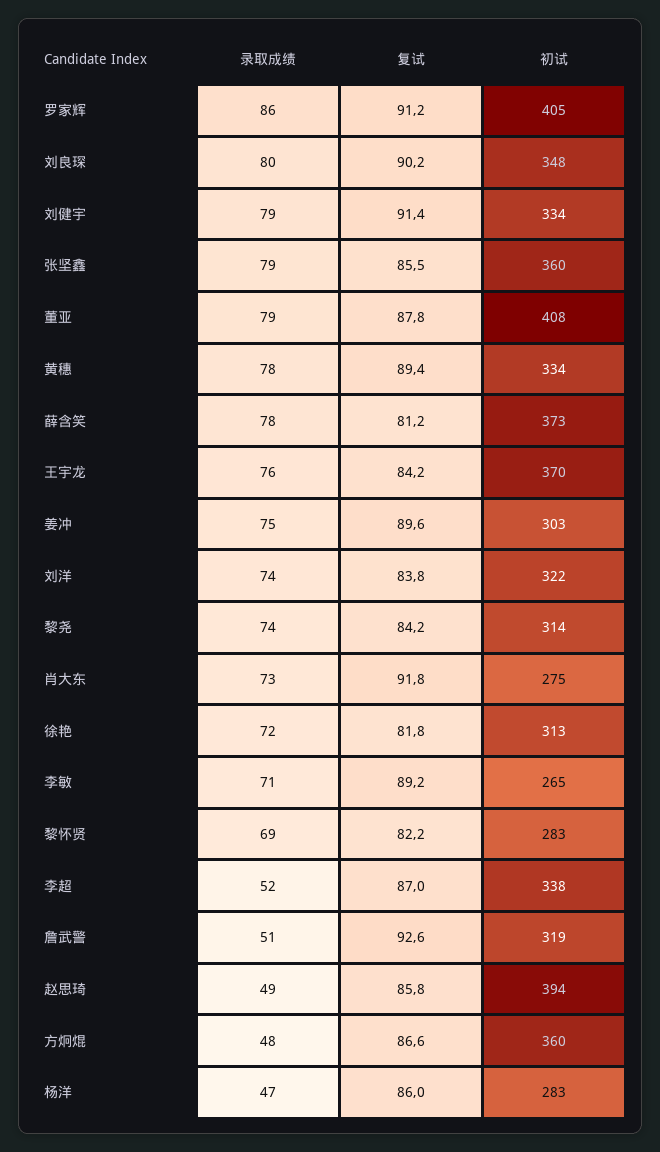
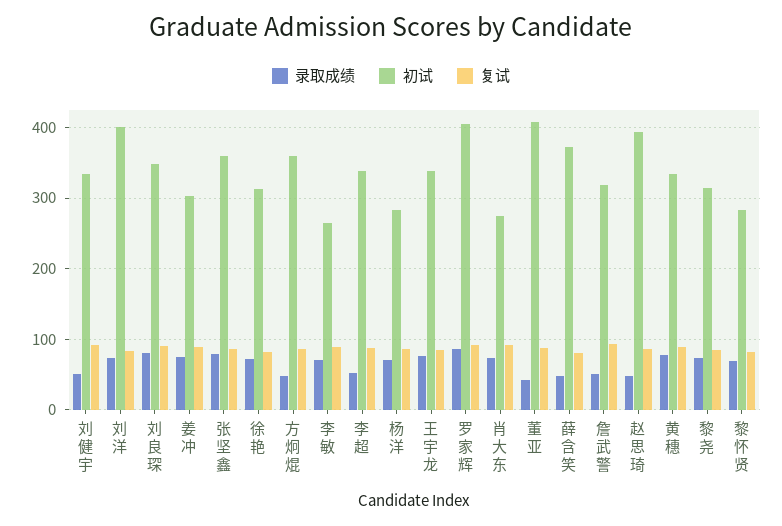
  {
    "录取成绩": {
      "罗家辉": 86,
      "刘良琛": 80,
-     "刘健宇": 79,
+     "刘健宇": 50,
      "张坚鑫": 79,
-     "董亚": 79,
+     "董亚": 40,
      "黄穗": 78,
-     "薛含笑": 78,
+     "薛含笑": 50,
      "王宇龙": 76,
      "姜冲": 75,
      "刘洋": 74,
      "黎尧": 74,
      "肖大东": 73,
      "徐艳": 72,
      "李敏": 71,
      "黎怀贤": 69,
      "李超": 52,
      "詹武警": 51,
      "赵思琦": 49,
      "方炯焜": 48,
-     "杨洋": 47
+     "杨洋": 70
    },
    "复试": {
      "罗家辉": 91.2,
      "刘良琛": 90.2,
      "刘健宇": 91.4,
      "张坚鑫": 85.5,
      "董亚": 87.8,
      "黄穗": 89.4,
      "薛含笑": 81.2,
      "王宇龙": 84.2,
      "姜冲": 89.6,
      "刘洋": 83.8,
      "黎尧": 84.2,
      "肖大东": 91.8,
      "徐艳": 81.8,
      "李敏": 89.2,
      "黎怀贤": 82.2,
      "李超": 87,
      "詹武警": 92.6,
      "赵思琦": 85.8,
      "方炯焜": 86.6,
      "杨洋": 86
    },
    "初试": {
      "罗家辉": 405,
      "刘良琛": 348,
      "刘健宇": 334,
      "张坚鑫": 360,
      "董亚": 408,
      "黄穗": 334,
      "薛含笑": 373,
-     "王宇龙": 370,
+     "王宇龙": 340,
      "姜冲": 303,
-     "刘洋": 322,
+     "刘洋": 400,
      "黎尧": 314,
      "肖大东": 275,
      "徐艳": 313,
      "李敏": 265,
      "黎怀贤": 283,
      "李超": 338,
      "詹武警": 319,
      "赵思琦": 394,
      "方炯焜": 360,
      "杨洋": 283
    }
  }

